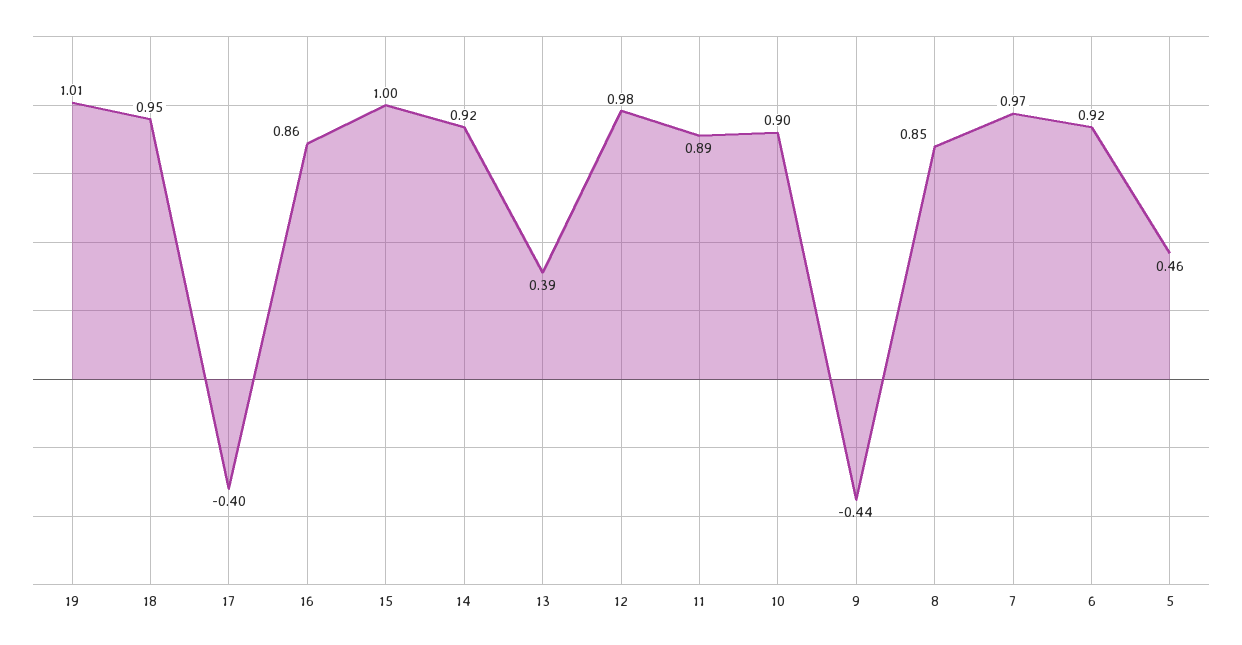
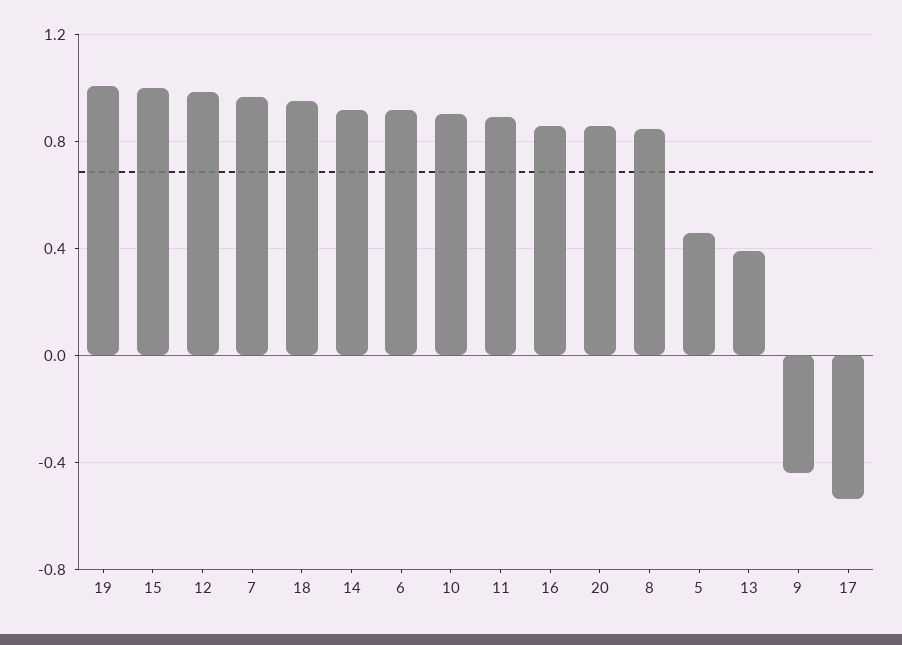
  {
    "19": 1.01,
    "18": 0.95,
-   "17": -0.4,
+   "17": -0.55,
    "16": 0.86,
    "15": 1,
    "14": 0.92,
    "13": 0.39,
    "12": 0.98,
    "11": 0.89,
    "10": 0.9,
    "9": -0.44,
    "8": 0.85,
    "7": 0.97,
    "6": 0.92,
-   "5": 0.46
+   "5": 0.46,
+   "20": 0.85
  }

